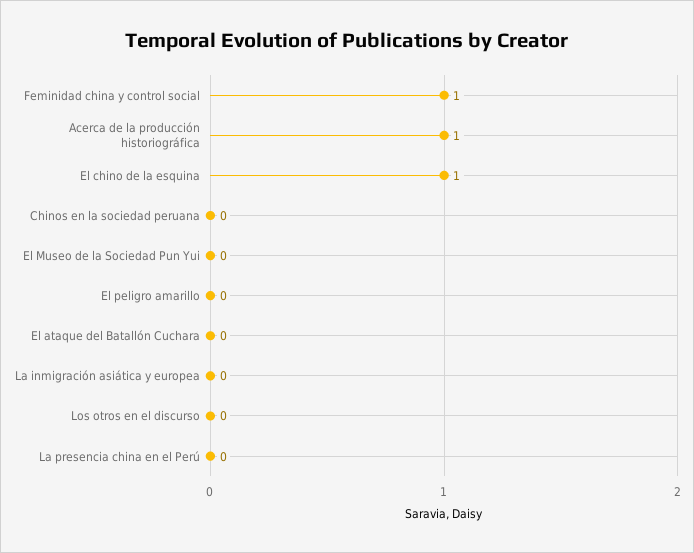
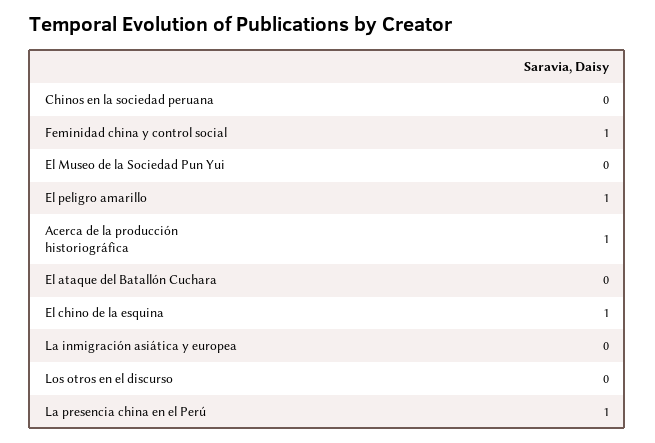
  {
    "Feminidad china y control social": 1,
    "Acerca de la producción historiográfica": 1,
    "El chino de la esquina": 1,
    "Chinos en la sociedad peruana": 0,
    "El Museo de la Sociedad Pun Yui": 0,
-   "El peligro amarillo": 0,
+   "El peligro amarillo": 1,
    "El ataque del Batallón Cuchara": 0,
    "La inmigración asiática y europea": 0,
    "Los otros en el discurso": 0,
-   "La presencia china en el Perú": 0
+   "La presencia china en el Perú": 1
  }

